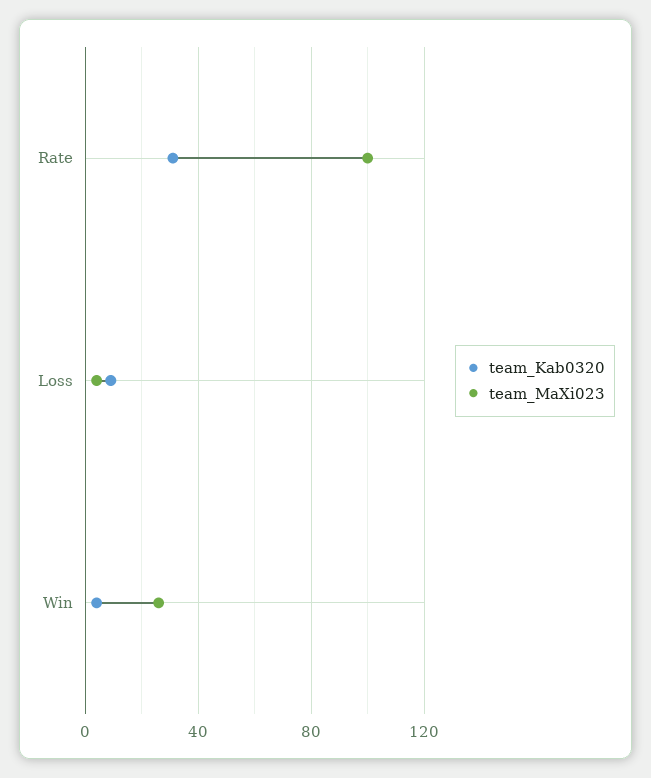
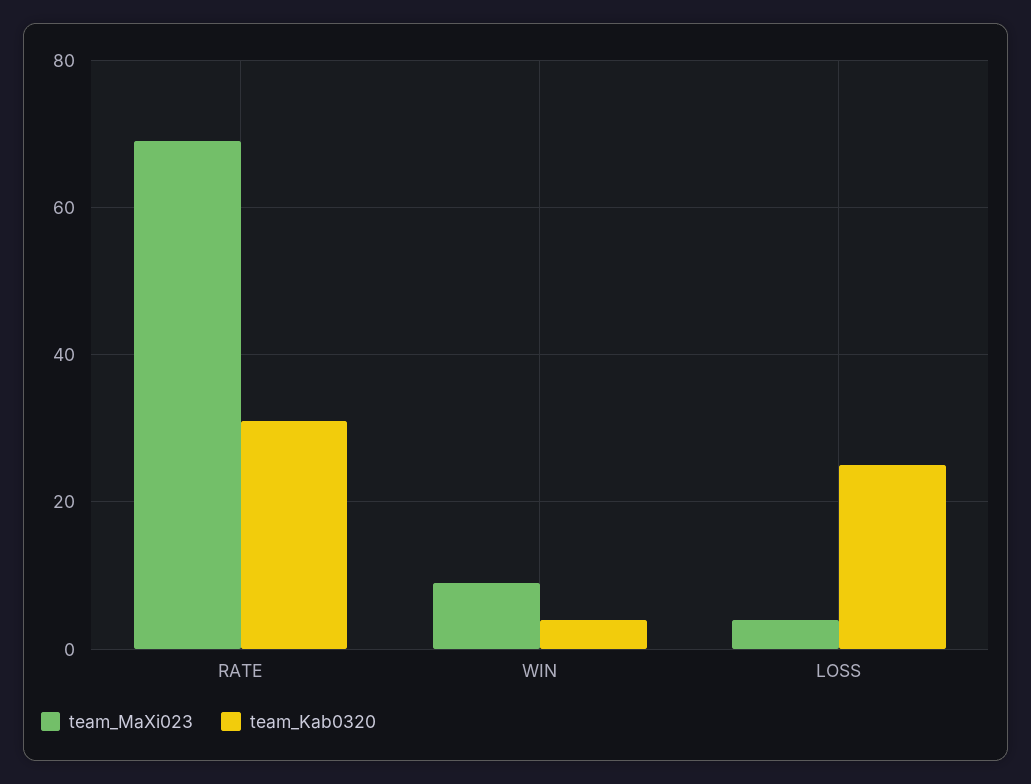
  {
    "team_Kab0320": {
      "Rate": 30,
-     "Loss": 10,
+     "Loss": 25,
      "Win": 5
    },
    "team_MaXi023": {
-     "Rate": 100,
+     "Rate": 70,
      "Loss": 5,
-     "Win": 25
+     "Win": 10
    }
  }

